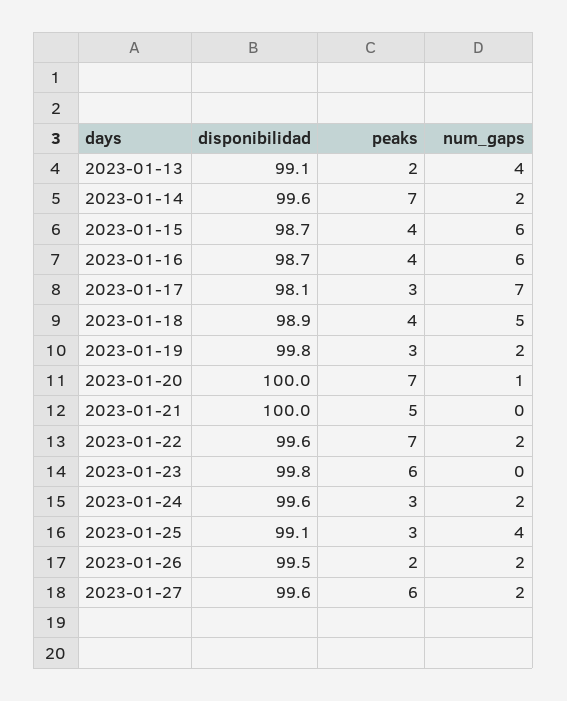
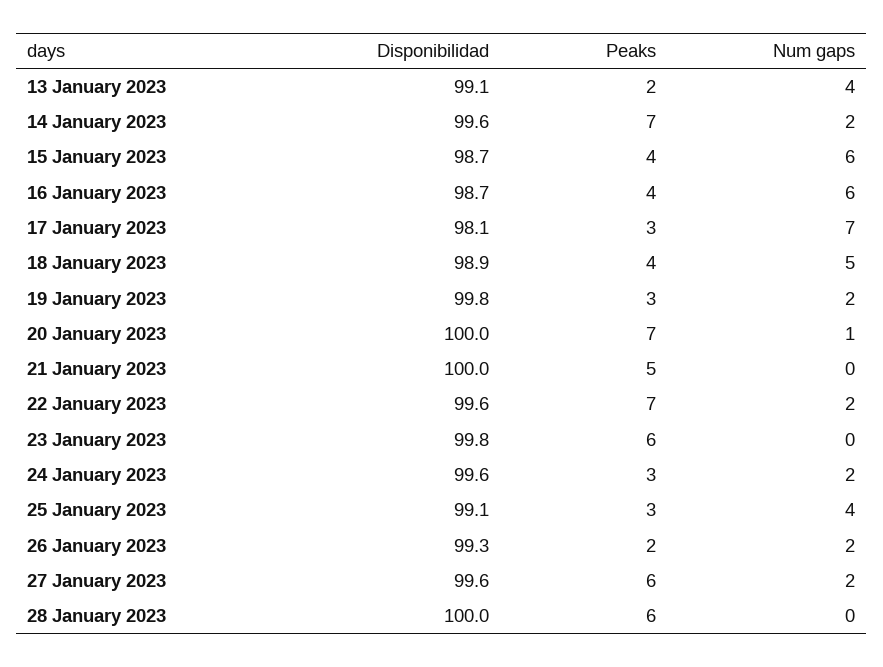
  {
    "disponibilidad": {
      "2023-01-13": 99.1,
      "2023-01-14": 99.6,
      "2023-01-15": 98.7,
      "2023-01-16": 98.7,
      "2023-01-17": 98.1,
      "2023-01-18": 98.9,
      "2023-01-19": 99.8,
      "2023-01-20": 100,
      "2023-01-21": 100,
      "2023-01-22": 99.6,
      "2023-01-23": 99.8,
      "2023-01-24": 99.6,
      "2023-01-25": 99.1,
-     "2023-01-26": 99.5,
+     "2023-01-26": 99.3,
-     "2023-01-27": 99.6
+     "2023-01-27": 99.6,
+     "28 January 2023": 100
    },
    "peaks": {
      "2023-01-13": 2,
      "2023-01-14": 7,
      "2023-01-15": 4,
      "2023-01-16": 4,
      "2023-01-17": 3,
      "2023-01-18": 4,
      "2023-01-19": 3,
      "2023-01-20": 7,
      "2023-01-21": 5,
      "2023-01-22": 7,
      "2023-01-23": 6,
      "2023-01-24": 3,
      "2023-01-25": 3,
      "2023-01-26": 2,
-     "2023-01-27": 6
+     "2023-01-27": 6,
+     "28 January 2023": 6
    },
    "num_gaps": {
      "2023-01-13": 4,
      "2023-01-14": 2,
      "2023-01-15": 6,
      "2023-01-16": 6,
      "2023-01-17": 7,
      "2023-01-18": 5,
      "2023-01-19": 2,
      "2023-01-20": 1,
      "2023-01-21": 0,
      "2023-01-22": 2,
      "2023-01-23": 0,
      "2023-01-24": 2,
      "2023-01-25": 4,
      "2023-01-26": 2,
-     "2023-01-27": 2
+     "2023-01-27": 2,
+     "28 January 2023": 0
    }
  }

